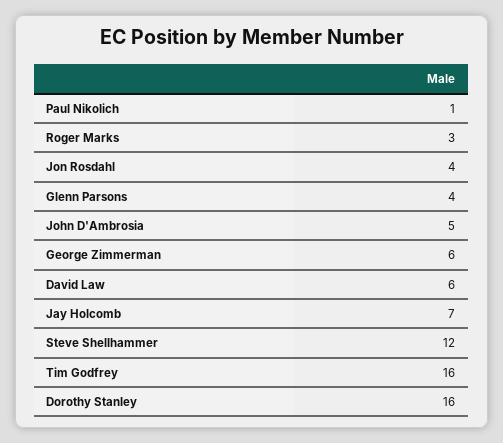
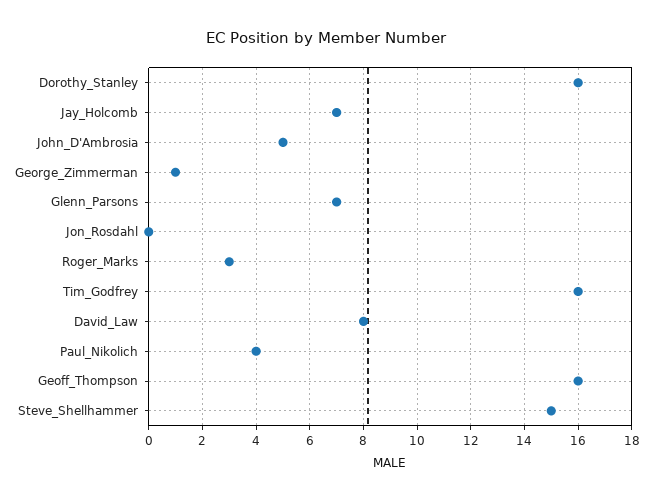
  {
-   "Paul Nikolich": 1,
+   "Paul Nikolich": 4,
    "Roger Marks": 3,
-   "Jon Rosdahl": 4,
+   "Jon Rosdahl": 0,
-   "Glenn Parsons": 4,
+   "Glenn Parsons": 7,
    "John D'Ambrosia": 5,
-   "George Zimmerman": 6,
+   "George Zimmerman": 1,
-   "David Law": 6,
+   "David Law": 8,
    "Jay Holcomb": 7,
-   "Steve Shellhammer": 12,
+   "Steve Shellhammer": 15,
    "Tim Godfrey": 16,
-   "Dorothy Stanley": 16
+   "Dorothy Stanley": 16,
+   "Geoff_Thompson": 16
  }

